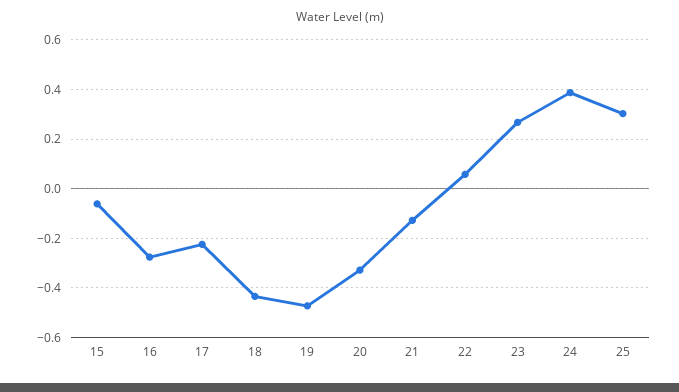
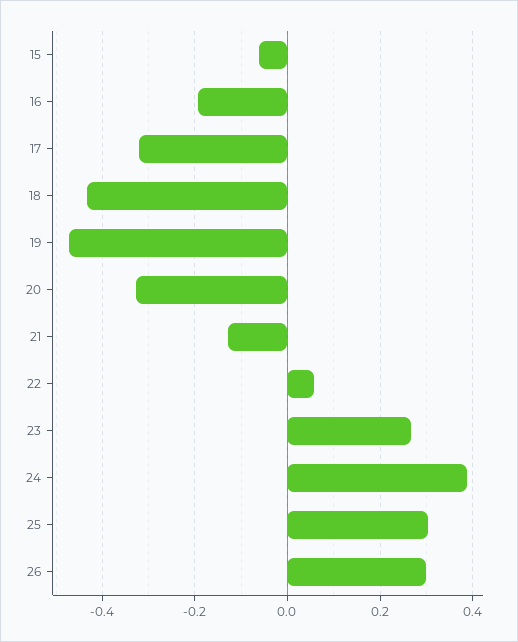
  {
    "15": -0.06,
-   "16": -0.275,
+   "16": -0.2,
-   "17": -0.225,
+   "17": -0.32,
    "18": -0.44,
    "19": -0.48,
    "20": -0.32,
    "21": -0.12,
    "22": 0.06,
    "23": 0.26,
    "24": 0.38,
-   "25": 0.3
+   "25": 0.3,
+   "26": 0.3
  }

